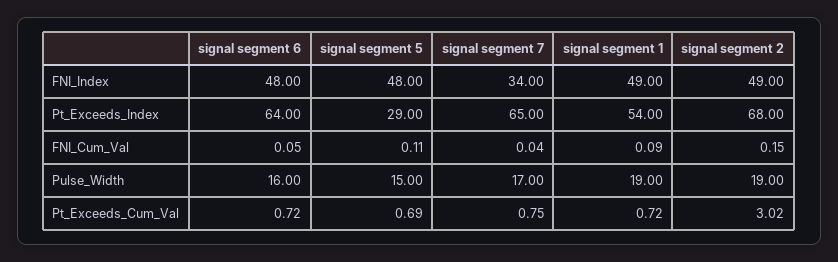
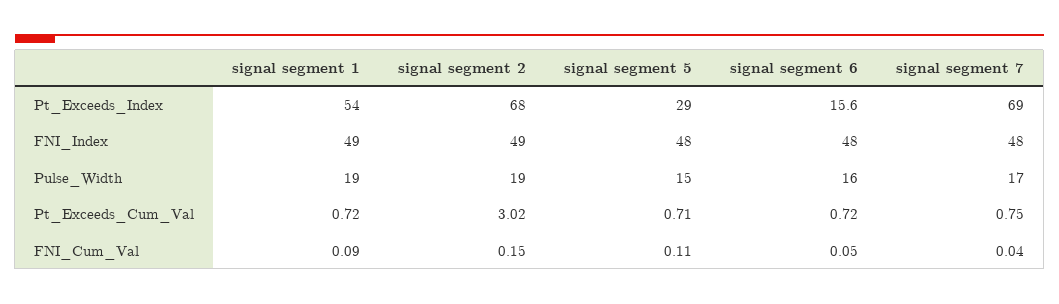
  {
    "signal segment 6": {
      "FNI_Index": 48,
-     "Pt_Exceeds_Index": 64,
+     "Pt_Exceeds_Index": 15.6,
      "FNI_Cum_Val": 0.05,
      "Pulse_Width": 16,
      "Pt_Exceeds_Cum_Val": 0.72
    },
    "signal segment 5": {
      "FNI_Index": 48,
      "Pt_Exceeds_Index": 29,
      "FNI_Cum_Val": 0.11,
      "Pulse_Width": 15,
-     "Pt_Exceeds_Cum_Val": 0.69
+     "Pt_Exceeds_Cum_Val": 0.71
    },
    "signal segment 7": {
-     "FNI_Index": 34,
+     "FNI_Index": 48,
-     "Pt_Exceeds_Index": 65,
+     "Pt_Exceeds_Index": 69,
      "FNI_Cum_Val": 0.04,
      "Pulse_Width": 17,
      "Pt_Exceeds_Cum_Val": 0.75
    },
    "signal segment 1": {
      "FNI_Index": 49,
      "Pt_Exceeds_Index": 54,
      "FNI_Cum_Val": 0.09,
      "Pulse_Width": 19,
      "Pt_Exceeds_Cum_Val": 0.72
    },
    "signal segment 2": {
      "FNI_Index": 49,
      "Pt_Exceeds_Index": 68,
      "FNI_Cum_Val": 0.15,
      "Pulse_Width": 19,
      "Pt_Exceeds_Cum_Val": 3.02
    }
  }

